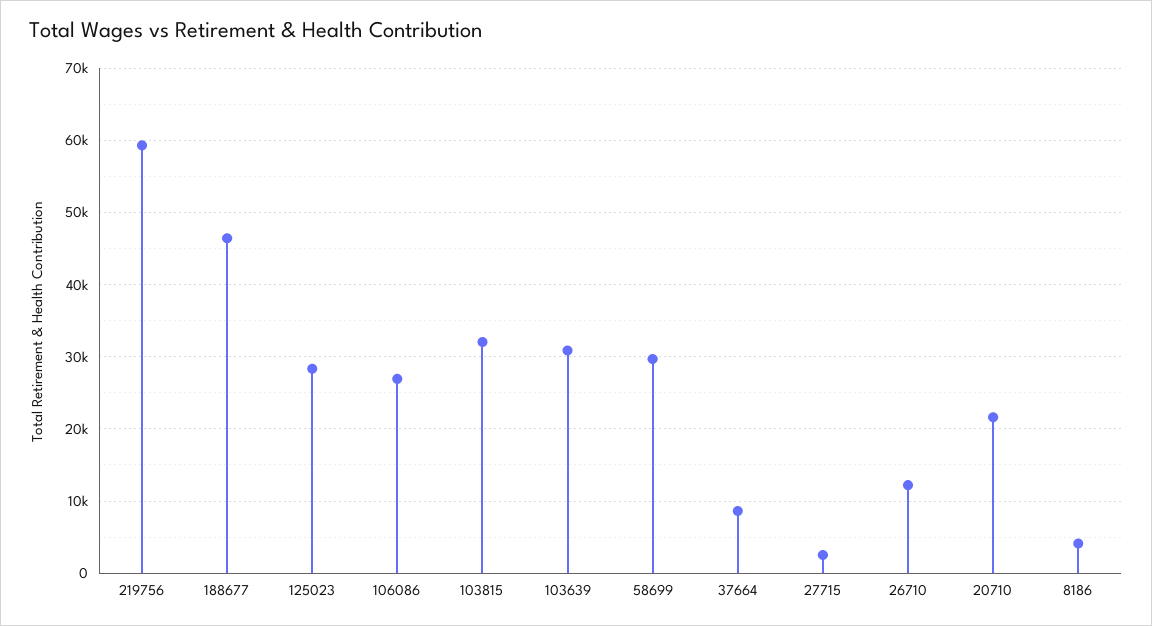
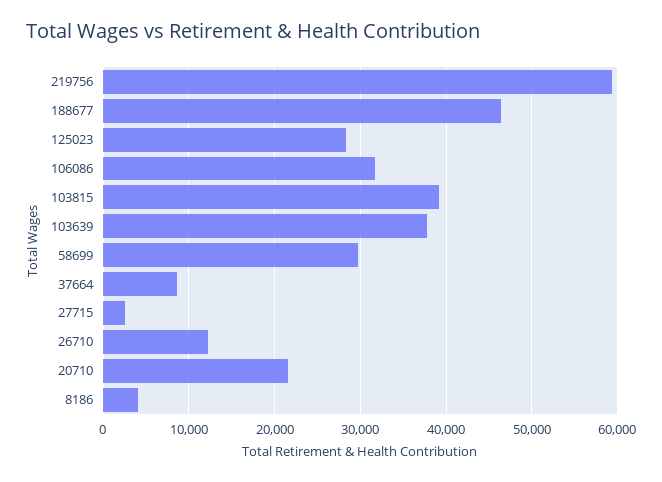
  {
    "219756": 59000,
    "188677": 46000,
    "125023": 28000,
-   "106086": 27000,
+   "106086": 32000,
-   "103815": 32000,
+   "103815": 39000,
-   "103639": 31000,
+   "103639": 38000,
    "58699": 30000,
    "37664": 9000,
    "27715": 3000,
    "26710": 12000,
    "20710": 22000,
    "8186": 4000
  }

